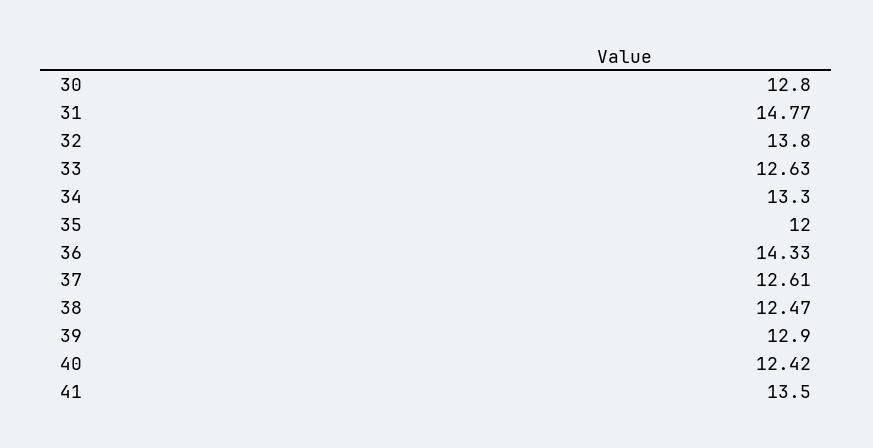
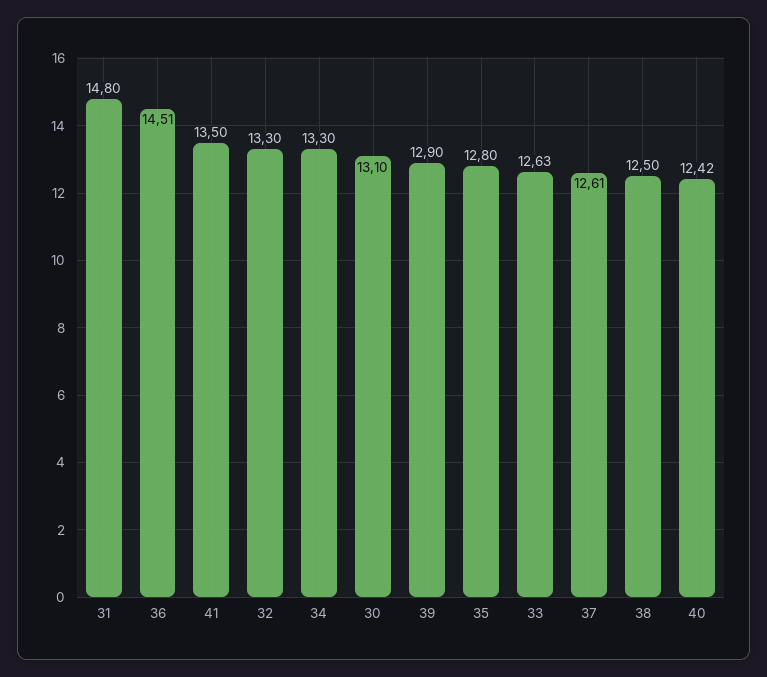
  {
-   "30": 12.8,
+   "30": 13.1,
-   "31": 14.77,
+   "31": 14.8,
-   "32": 13.8,
+   "32": 13.3,
    "33": 12.63,
    "34": 13.3,
-   "35": 12,
+   "35": 12.8,
-   "36": 14.33,
+   "36": 14.51,
    "37": 12.61,
-   "38": 12.47,
+   "38": 12.5,
    "39": 12.9,
    "40": 12.42,
    "41": 13.5
  }

